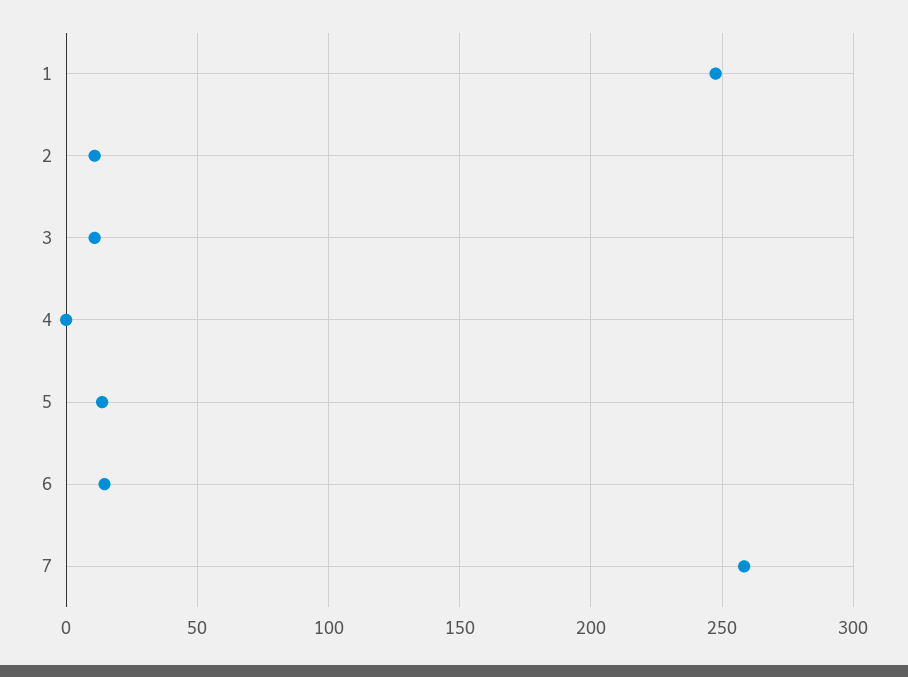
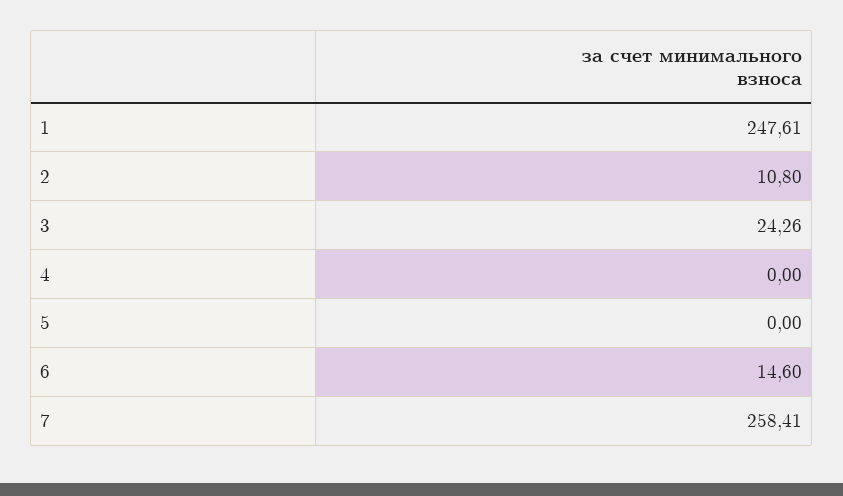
  {
    "1": 247.61,
    "2": 10.8,
-   "3": 10,
+   "3": 24.26,
    "4": 0,
-   "5": 15,
+   "5": 0,
    "6": 14.6,
    "7": 258.41
  }

